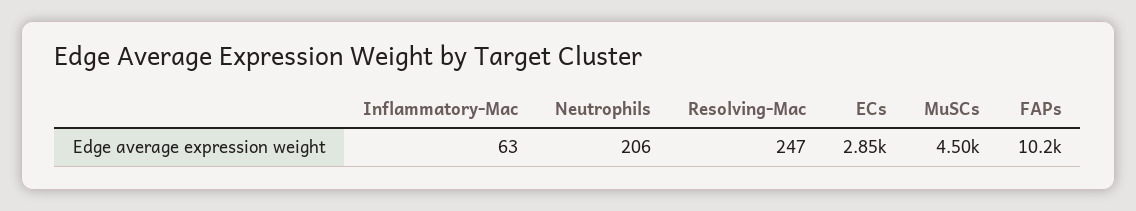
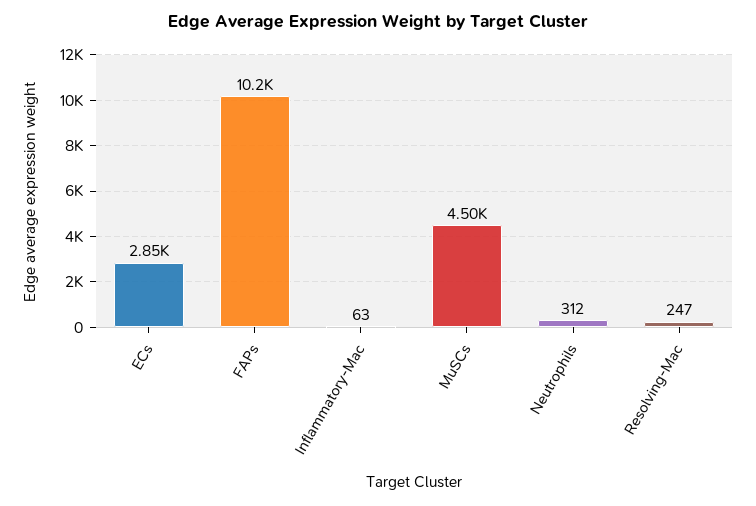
  {
    "Inflammatory-Mac": 63,
-   "Neutrophils": 206,
+   "Neutrophils": 312,
    "Resolving-Mac": 247,
    "ECs": 2850,
    "MuSCs": 4500,
    "FAPs": 10200
  }

